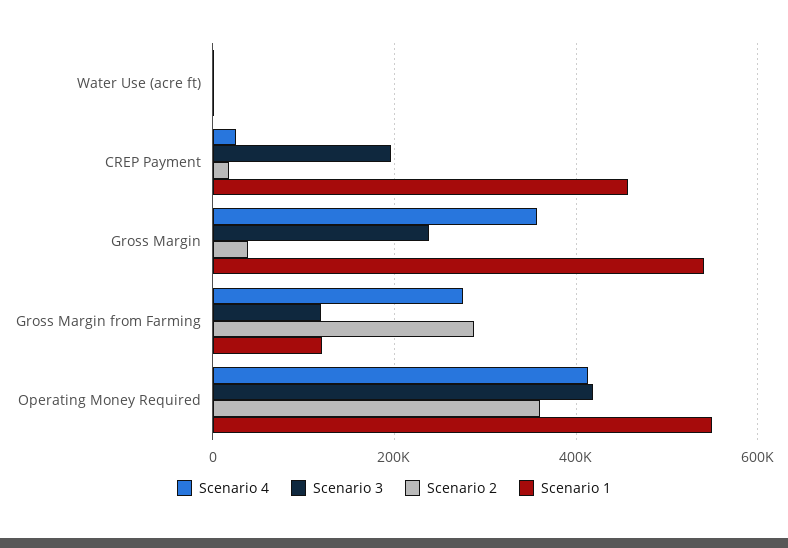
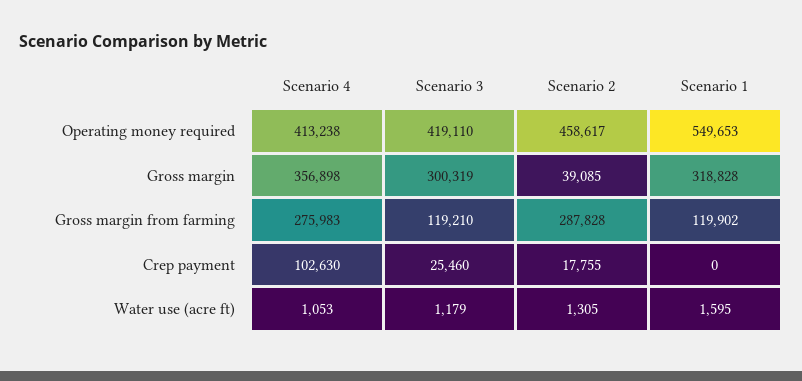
  {
    "Scenario 4": {
      "Water Use (acre ft)": 1053,
-     "CREP Payment": 20000,
+     "CREP Payment": 102630,
      "Gross Margin": 356898,
      "Gross Margin from Farming": 275983,
      "Operating Money Required": 413238
    },
    "Scenario 3": {
      "Water Use (acre ft)": 1179,
-     "CREP Payment": 200000,
+     "CREP Payment": 25460,
-     "Gross Margin": 240000,
+     "Gross Margin": 300319,
      "Gross Margin from Farming": 119210,
      "Operating Money Required": 419110
    },
    "Scenario 2": {
      "Water Use (acre ft)": 1305,
      "CREP Payment": 17755,
      "Gross Margin": 39085,
      "Gross Margin from Farming": 287828,
-     "Operating Money Required": 360000
+     "Operating Money Required": 458617
    },
    "Scenario 1": {
      "Water Use (acre ft)": 1595,
-     "CREP Payment": 460000,
+     "CREP Payment": 0,
-     "Gross Margin": 540000,
+     "Gross Margin": 318828,
      "Gross Margin from Farming": 119902,
      "Operating Money Required": 549653
    }
  }

